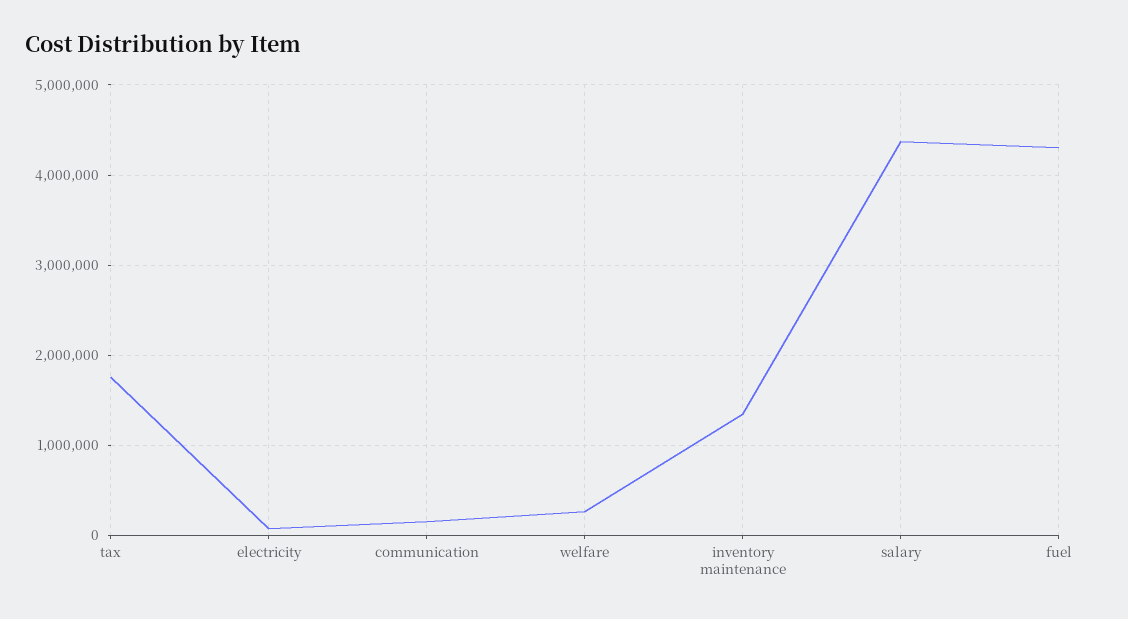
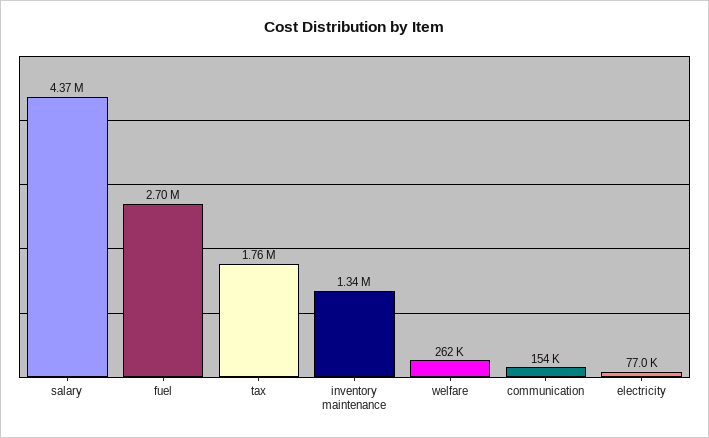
  {
    "tax": 1760000,
    "electricity": 77000,
    "communication": 154000,
    "welfare": 262000,
    "inventory maintenance": 1340000,
    "salary": 4370000,
-   "fuel": 4300000
+   "fuel": 2700000
  }

